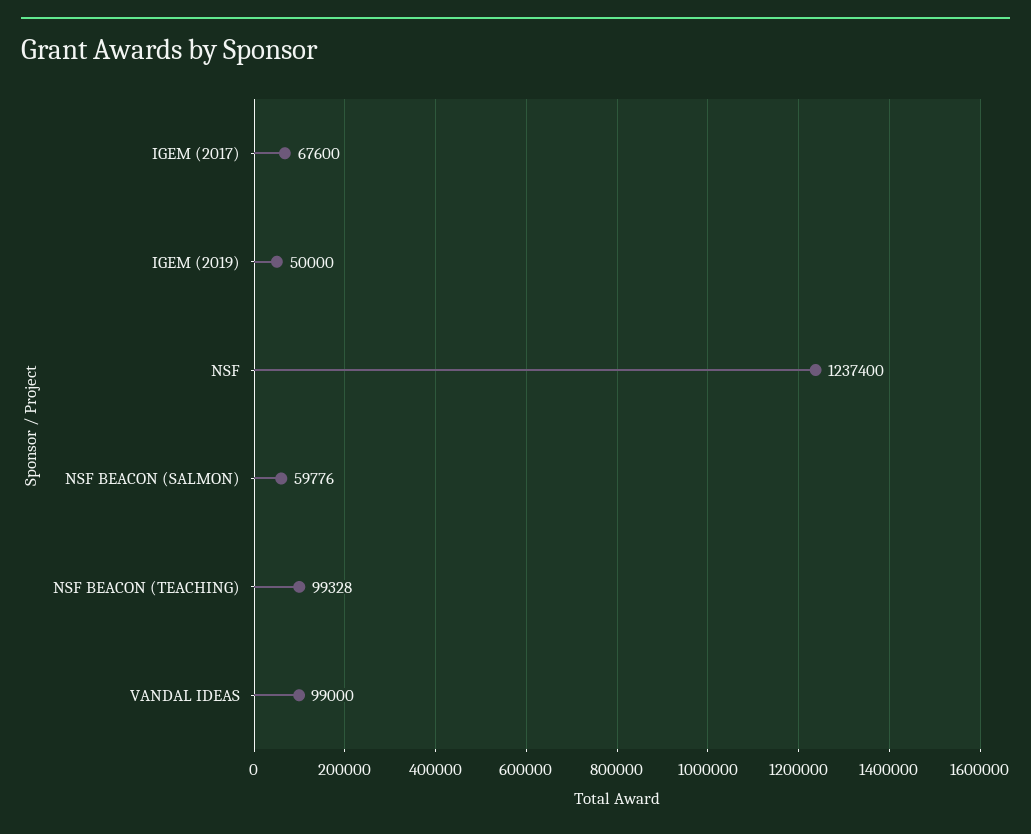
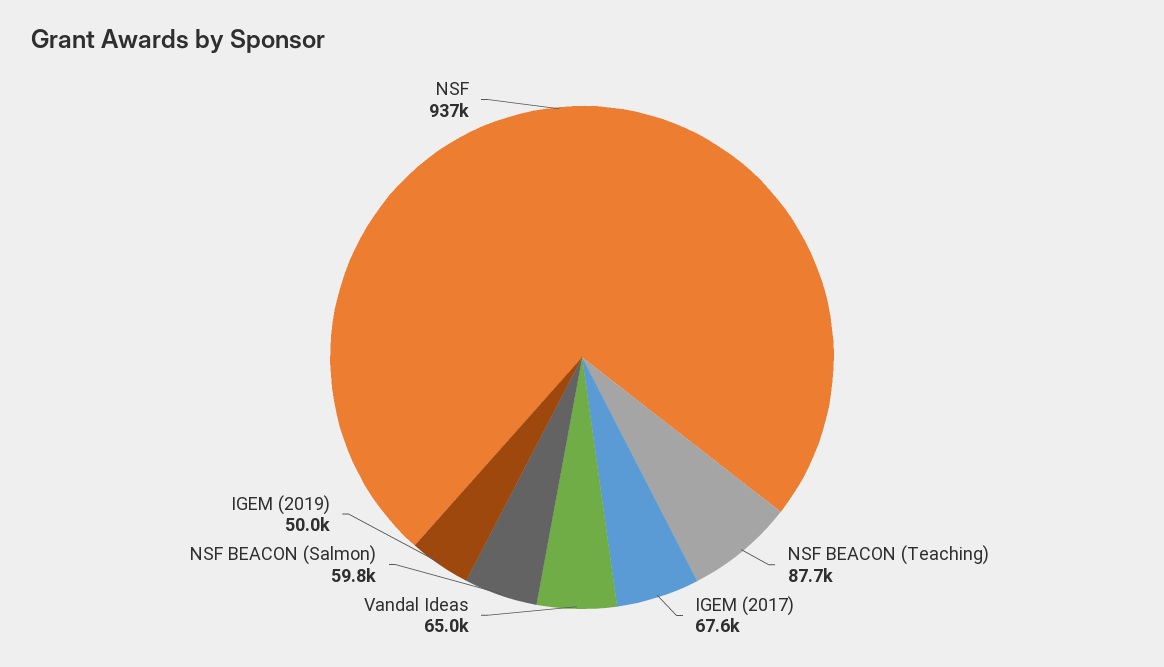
  {
    "IGEM (2017)": 67600,
    "IGEM (2019)": 50000,
-   "NSF": 1237400,
+   "NSF": 937000,
    "NSF BEACON (SALMON)": 59776,
-   "NSF BEACON (TEACHING)": 99328,
+   "NSF BEACON (TEACHING)": 87700,
-   "VANDAL IDEAS": 99000
+   "VANDAL IDEAS": 65000
  }

